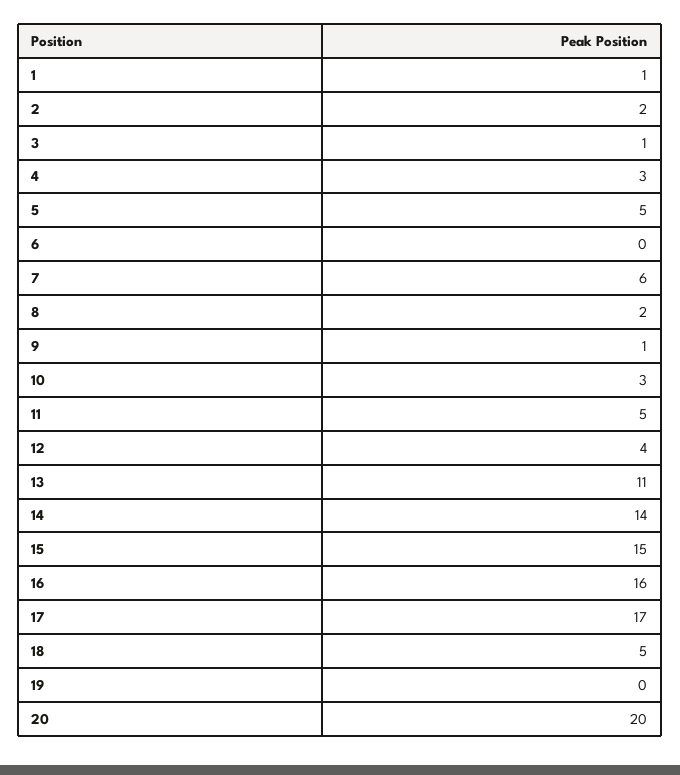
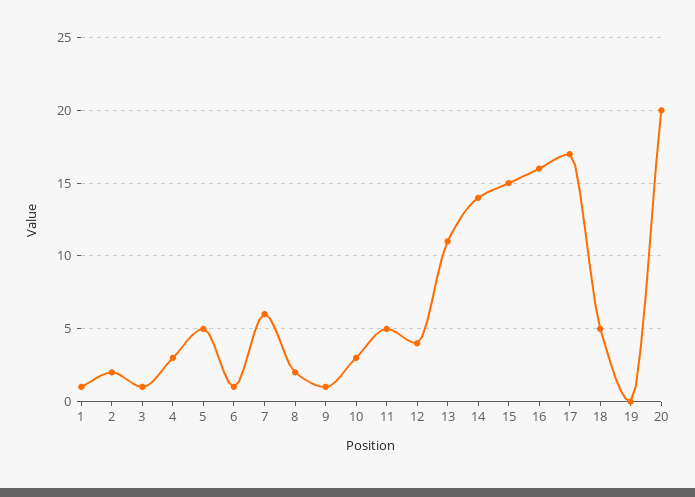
  {
    "1": 1,
    "2": 2,
    "3": 1,
    "4": 3,
    "5": 5,
-   "6": 0,
+   "6": 1,
    "7": 6,
    "8": 2,
    "9": 1,
    "10": 3,
    "11": 5,
    "12": 4,
    "13": 11,
    "14": 14,
    "15": 15,
    "16": 16,
    "17": 17,
    "18": 5,
    "19": 0,
    "20": 20
  }

